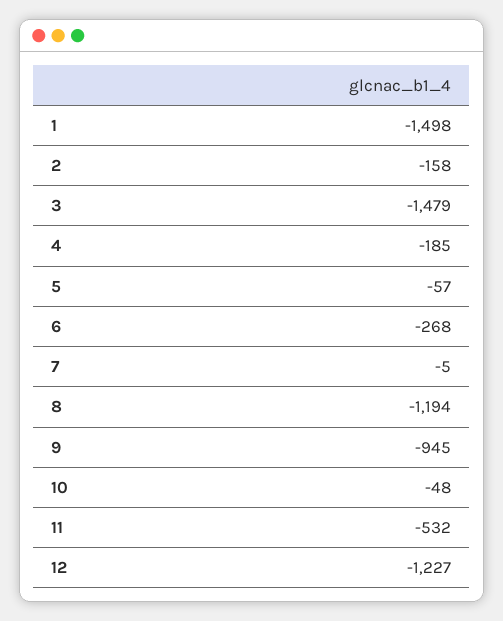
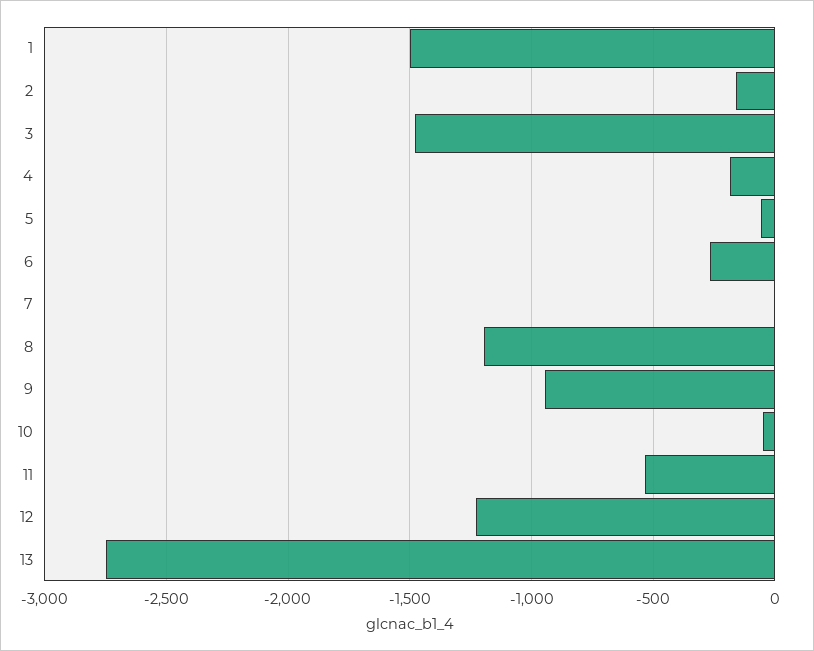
  {
    "1": -1498,
    "2": -158,
    "3": -1479,
    "4": -185,
    "5": -57,
    "6": -268,
    "7": -5,
    "8": -1194,
    "9": -945,
    "10": -48,
    "11": -532,
-   "12": -1227
+   "12": -1227,
+   "13": -2750
  }

